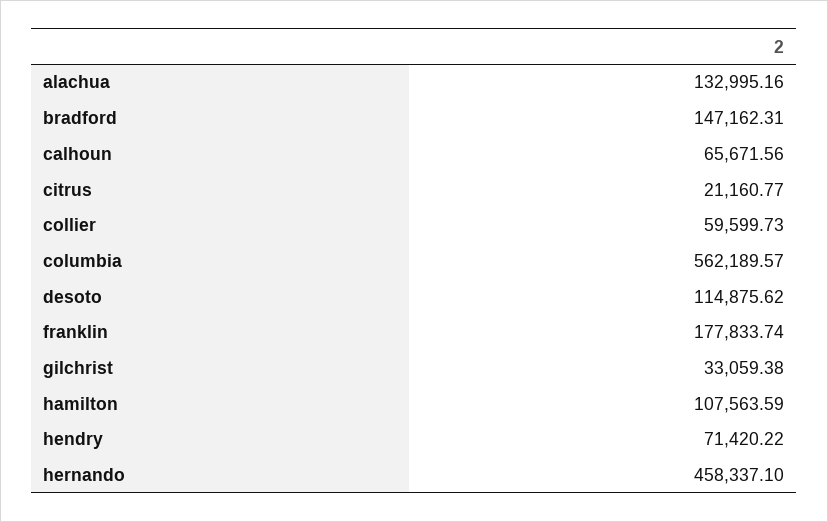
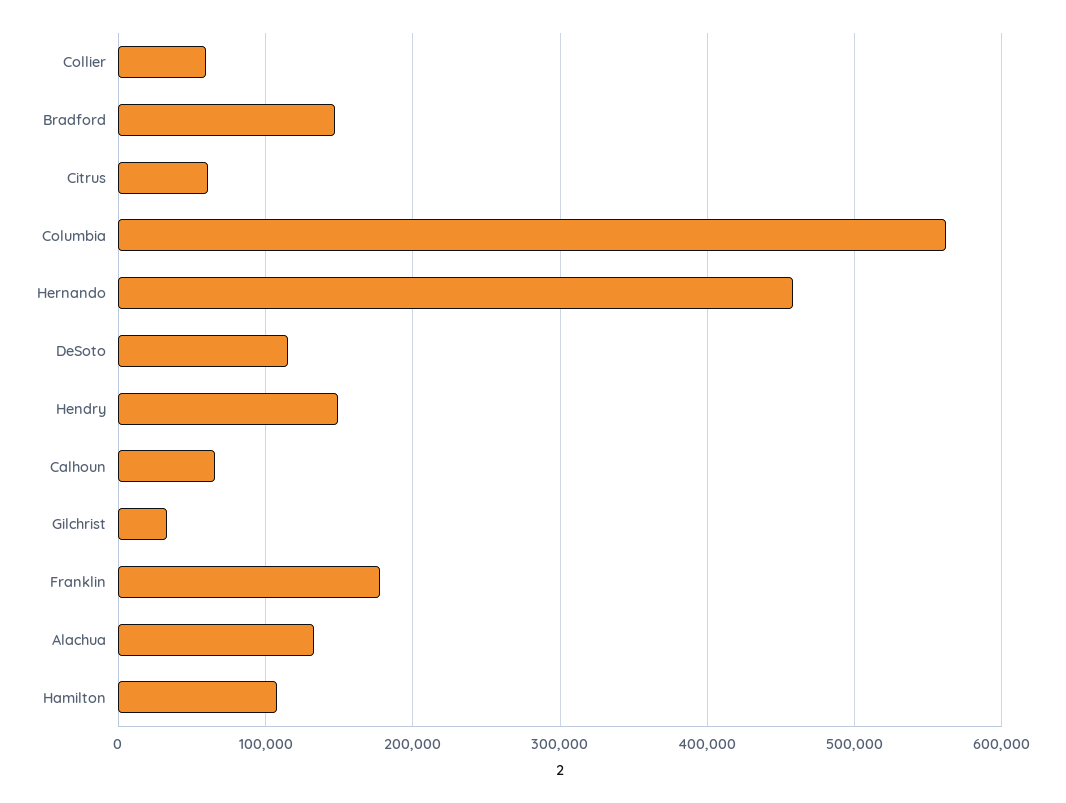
  {
    "alachua": 132995.16,
    "bradford": 147162.31,
    "calhoun": 65671.56,
-   "citrus": 21160.77,
+   "citrus": 60000,
    "collier": 59599.73,
    "columbia": 562189.57,
    "desoto": 114875.62,
    "franklin": 177833.74,
    "gilchrist": 33059.38,
    "hamilton": 107563.59,
-   "hendry": 71420.22,
+   "hendry": 150000,
    "hernando": 458337.1
  }

